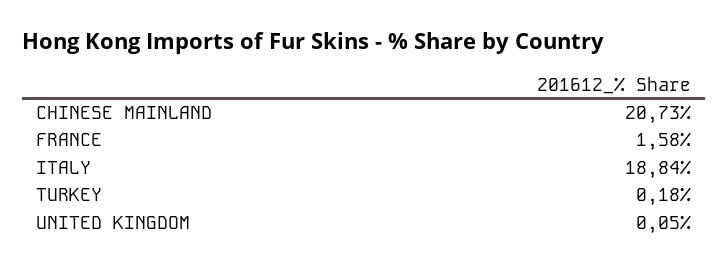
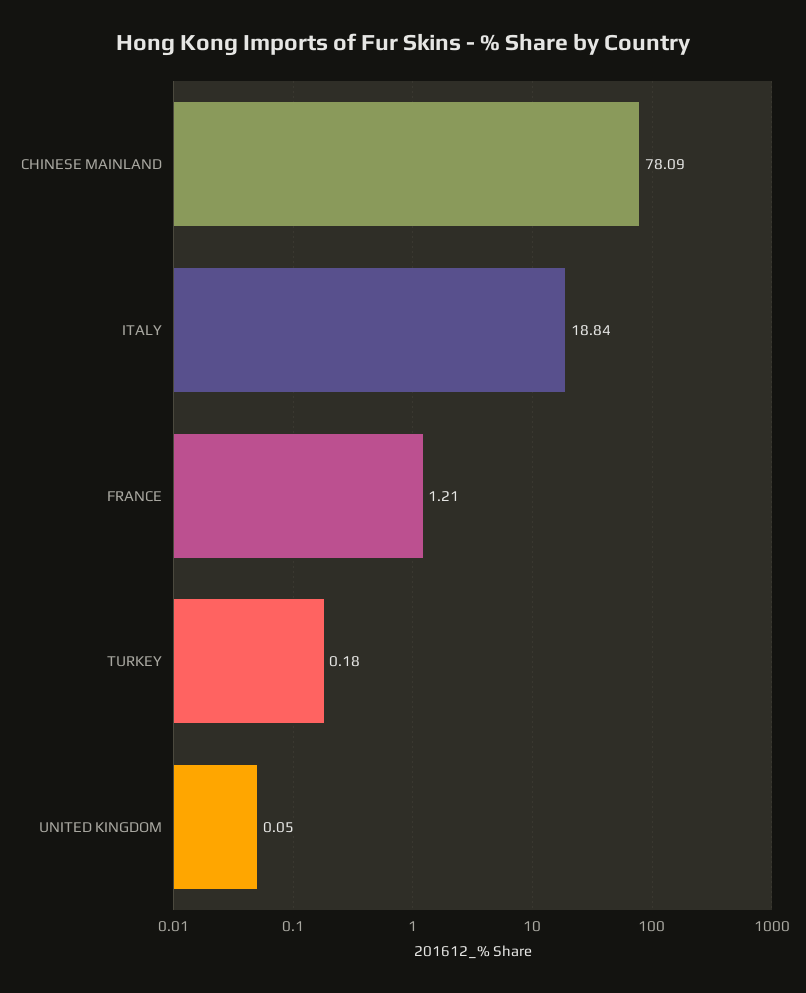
  {
-   "CHINESE MAINLAND": 20.73,
+   "CHINESE MAINLAND": 78.09,
-   "FRANCE": 1.58,
+   "FRANCE": 1.21,
    "ITALY": 18.84,
    "TURKEY": 0.18,
    "UNITED KINGDOM": 0.05
  }

